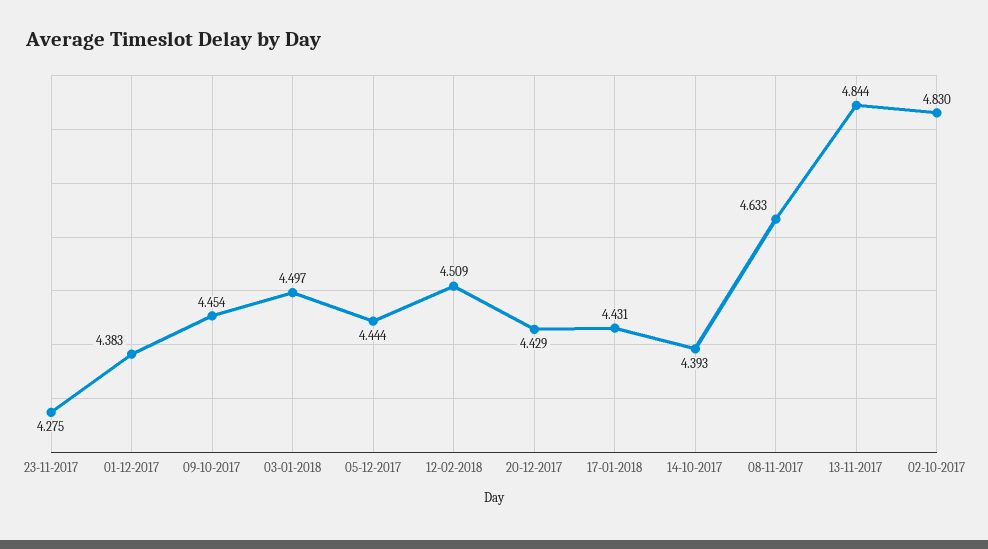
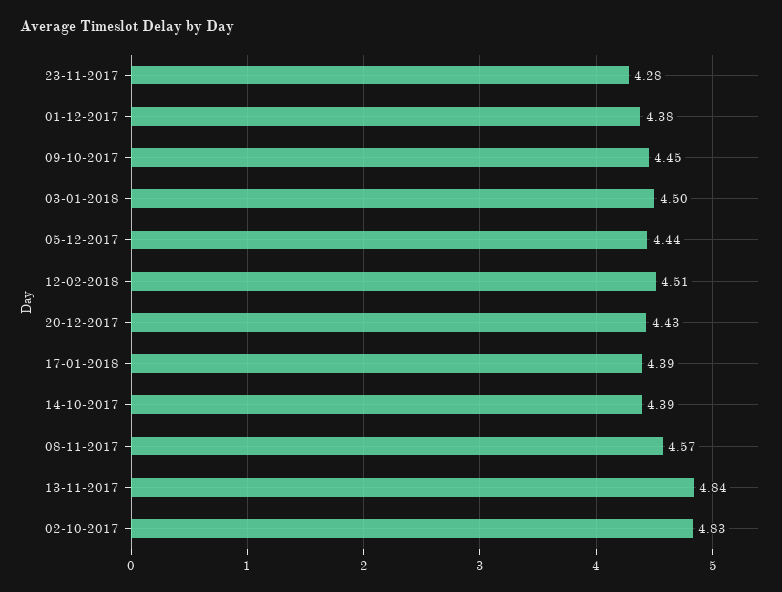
  {
    "23-11-2017": 4.275,
    "01-12-2017": 4.383,
    "09-10-2017": 4.454,
    "03-01-2018": 4.497,
    "05-12-2017": 4.444,
    "12-02-2018": 4.509,
    "20-12-2017": 4.429,
-   "17-01-2018": 4.431,
+   "17-01-2018": 4.39,
    "14-10-2017": 4.393,
-   "08-11-2017": 4.633,
+   "08-11-2017": 4.57,
    "13-11-2017": 4.844,
    "02-10-2017": 4.83
  }

